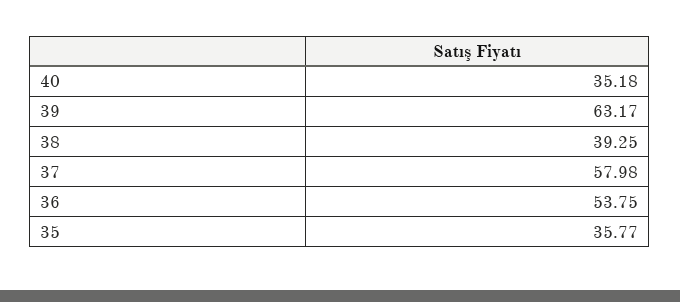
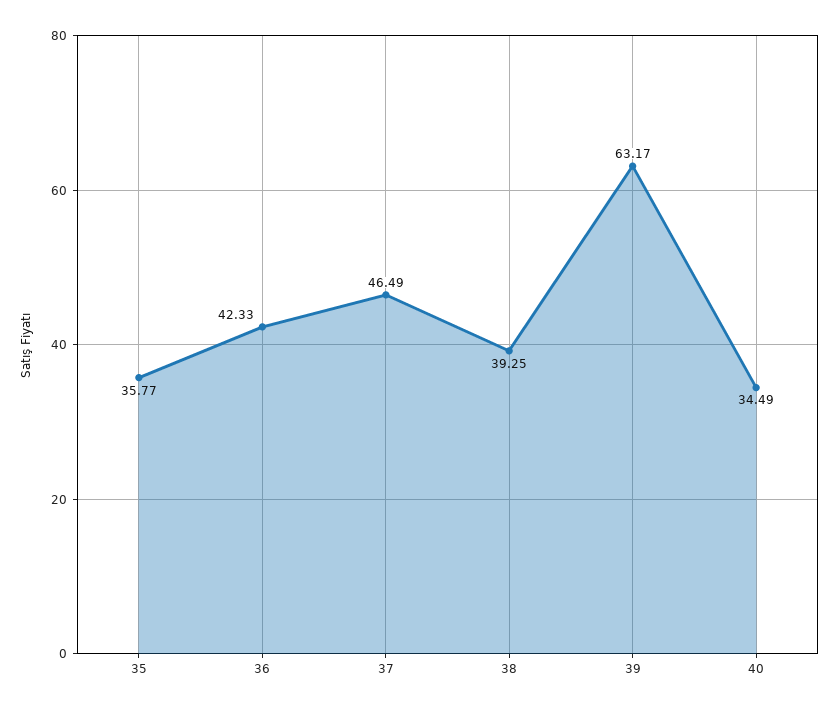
  {
-   "40": 35.18,
+   "40": 34.49,
    "39": 63.17,
    "38": 39.25,
-   "37": 57.98,
+   "37": 46.49,
-   "36": 53.75,
+   "36": 42.33,
    "35": 35.77
  }

